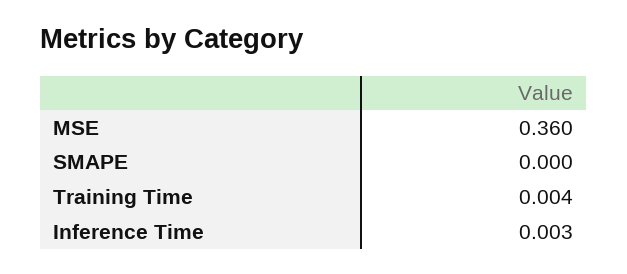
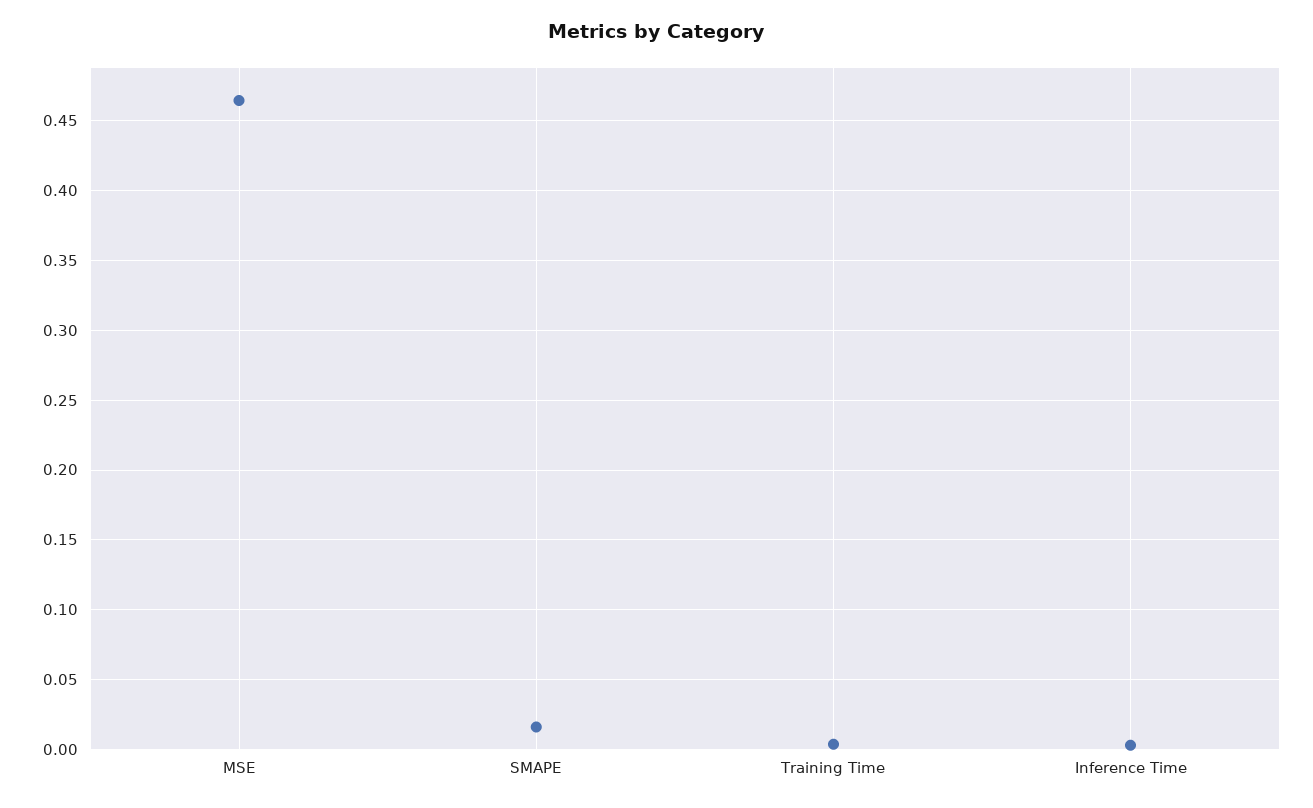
  {
-   "MSE": 0.36,
+   "MSE": 0.465,
-   "SMAPE": 0,
+   "SMAPE": 0.015,
    "Training Time": 0.004,
    "Inference Time": 0.003
  }

